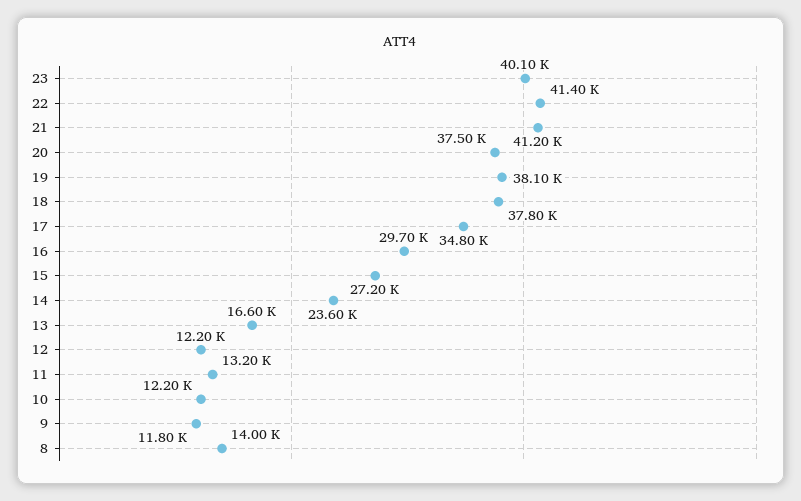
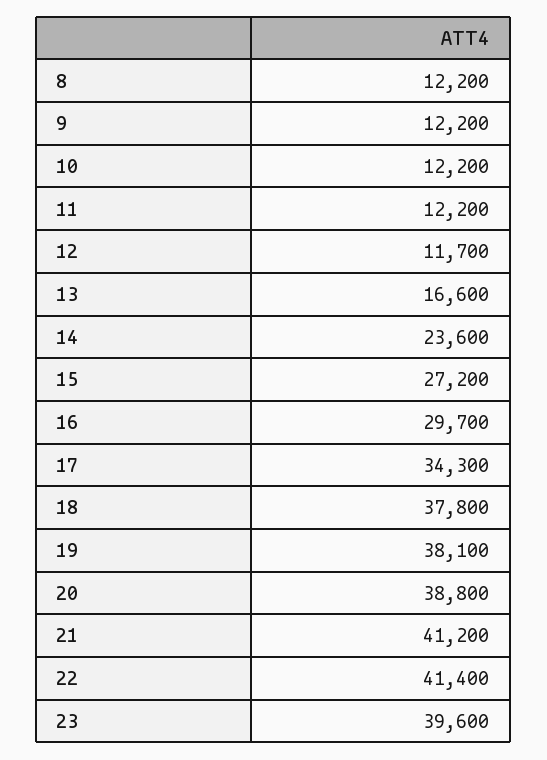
  {
-   "23": 40100,
+   "23": 39600,
    "22": 41400,
    "21": 41200,
-   "20": 37500,
+   "20": 38800,
    "19": 38100,
    "18": 37800,
-   "17": 34800,
+   "17": 34300,
    "16": 29700,
    "15": 27200,
    "14": 23600,
    "13": 16600,
-   "12": 12200,
+   "12": 11700,
-   "11": 13200,
+   "11": 12200,
    "10": 12200,
-   "9": 11800,
+   "9": 12200,
-   "8": 14000
+   "8": 12200
  }

